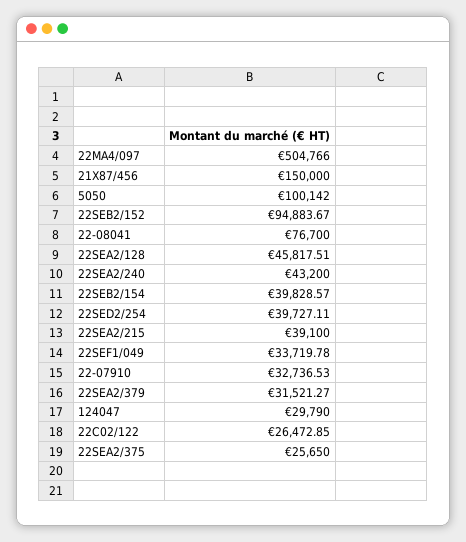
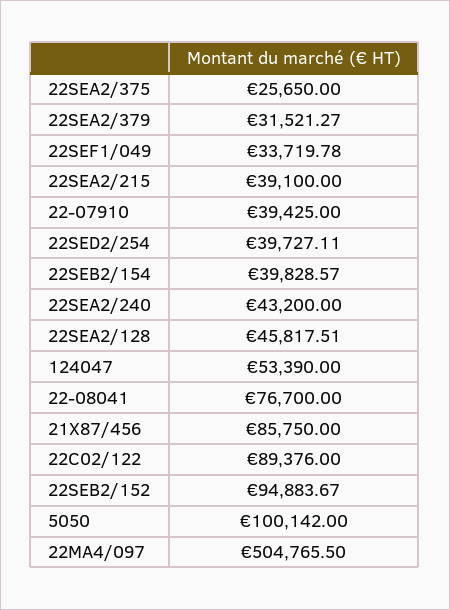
  {
-   "22MA4/097": 504766,
+   "22MA4/097": 504765.5,
-   "21X87/456": 150000,
+   "21X87/456": 85750,
    "5050": 100142,
    "22SEB2/152": 94883.67,
    "22-08041": 76700,
    "22SEA2/128": 45817.51,
    "22SEA2/240": 43200,
    "22SEB2/154": 39828.57,
    "22SED2/254": 39727.11,
    "22SEA2/215": 39100,
    "22SEF1/049": 33719.78,
-   "22-07910": 32736.53,
+   "22-07910": 39425,
    "22SEA2/379": 31521.27,
-   "124047": 29790,
+   "124047": 53390,
-   "22C02/122": 26472.85,
+   "22C02/122": 89376,
    "22SEA2/375": 25650
  }

